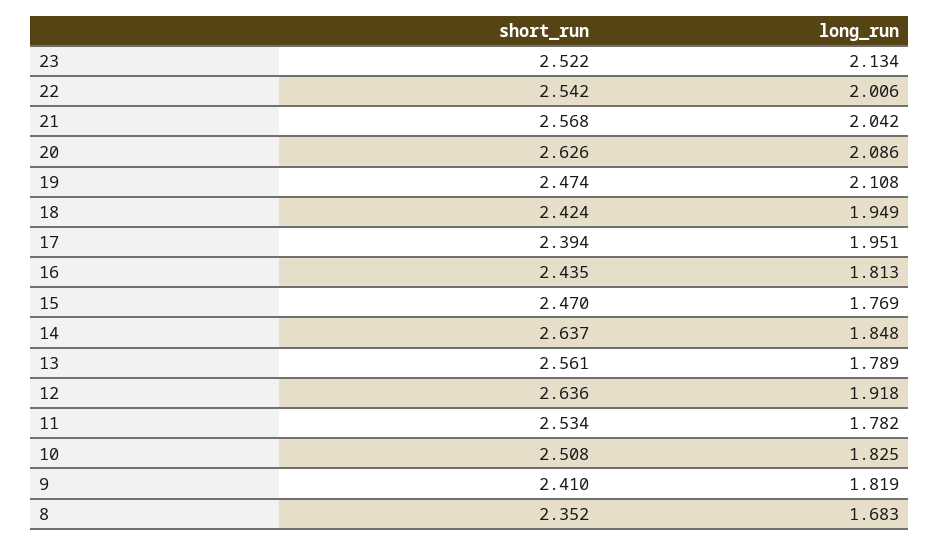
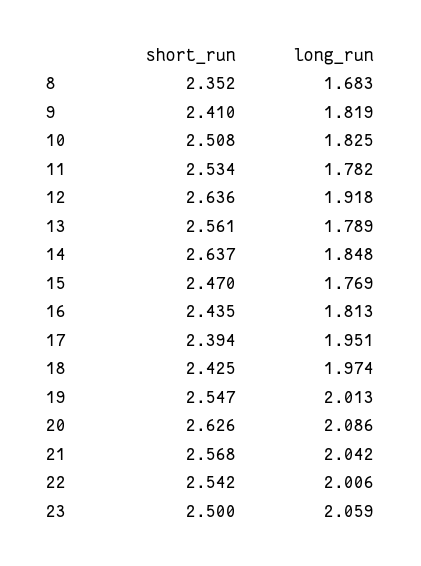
  {
    "short_run": {
-     "23": 2.522,
+     "23": 2.5,
      "22": 2.542,
      "21": 2.568,
      "20": 2.626,
-     "19": 2.474,
+     "19": 2.547,
-     "18": 2.424,
+     "18": 2.425,
      "17": 2.394,
      "16": 2.435,
      "15": 2.47,
      "14": 2.637,
      "13": 2.561,
      "12": 2.636,
      "11": 2.534,
      "10": 2.508,
      "9": 2.41,
      "8": 2.352
    },
    "long_run": {
-     "23": 2.134,
+     "23": 2.059,
      "22": 2.006,
      "21": 2.042,
      "20": 2.086,
-     "19": 2.108,
+     "19": 2.013,
-     "18": 1.949,
+     "18": 1.974,
      "17": 1.951,
      "16": 1.813,
      "15": 1.769,
      "14": 1.848,
      "13": 1.789,
      "12": 1.918,
      "11": 1.782,
      "10": 1.825,
      "9": 1.819,
      "8": 1.683
    }
  }

